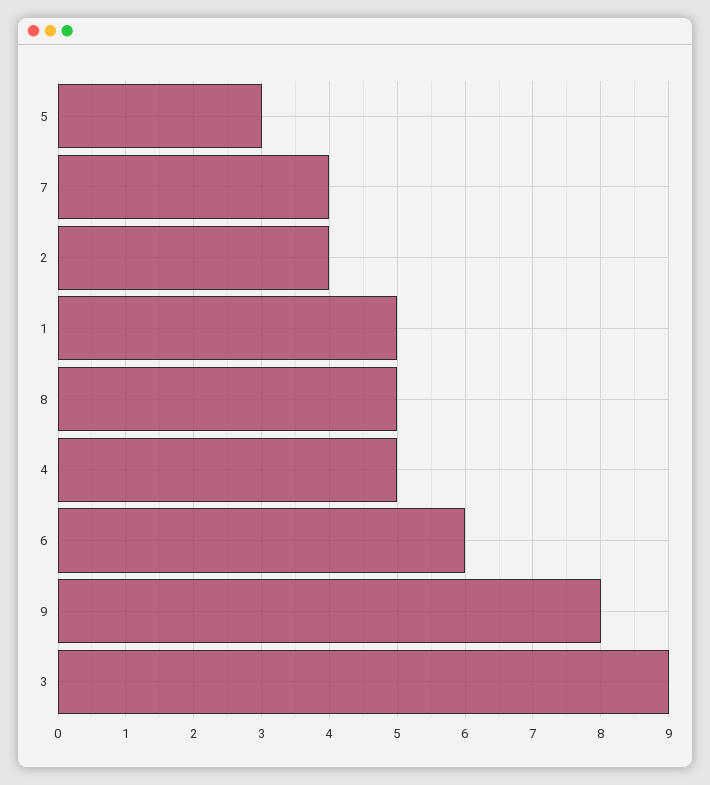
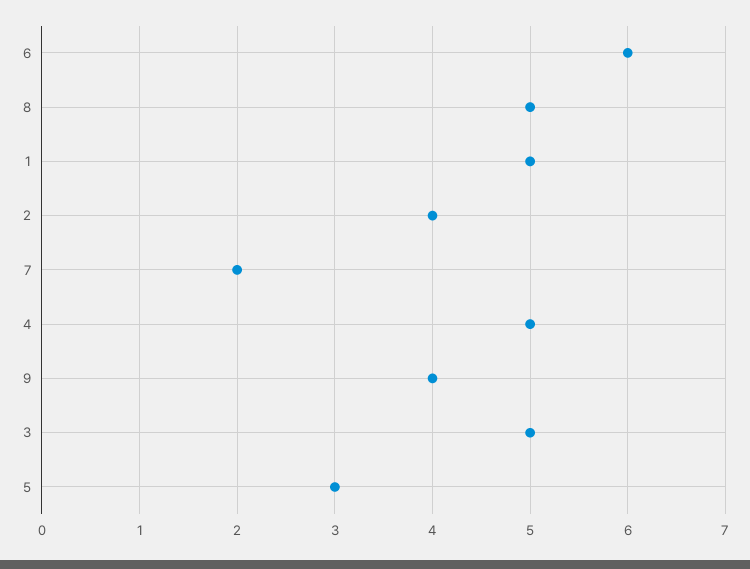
  {
    "5": 3,
-   "7": 4,
+   "7": 2,
    "2": 4,
    "1": 5,
    "8": 5,
    "4": 5,
    "6": 6,
-   "9": 8,
+   "9": 4,
-   "3": 9
+   "3": 5
  }

